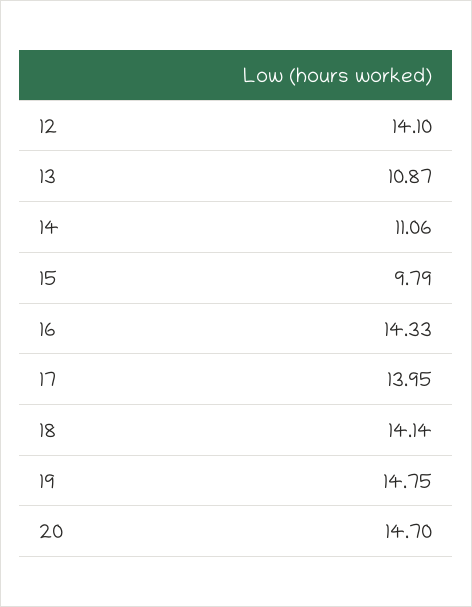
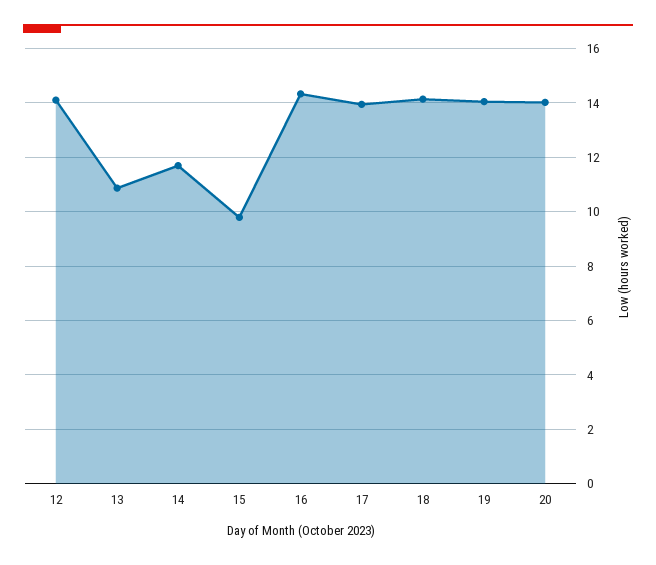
  {
    "12": 14.1,
    "13": 10.87,
-   "14": 11.06,
+   "14": 11.75,
    "15": 9.79,
    "16": 14.33,
    "17": 13.95,
    "18": 14.14,
-   "19": 14.75,
+   "19": 14,
-   "20": 14.7
+   "20": 14
  }

